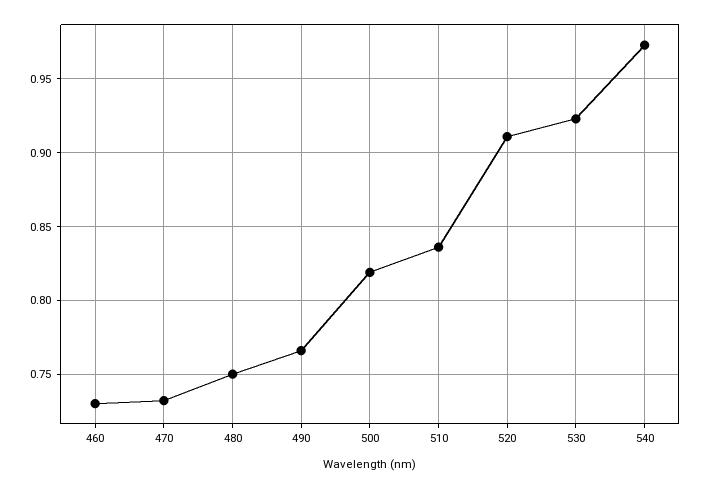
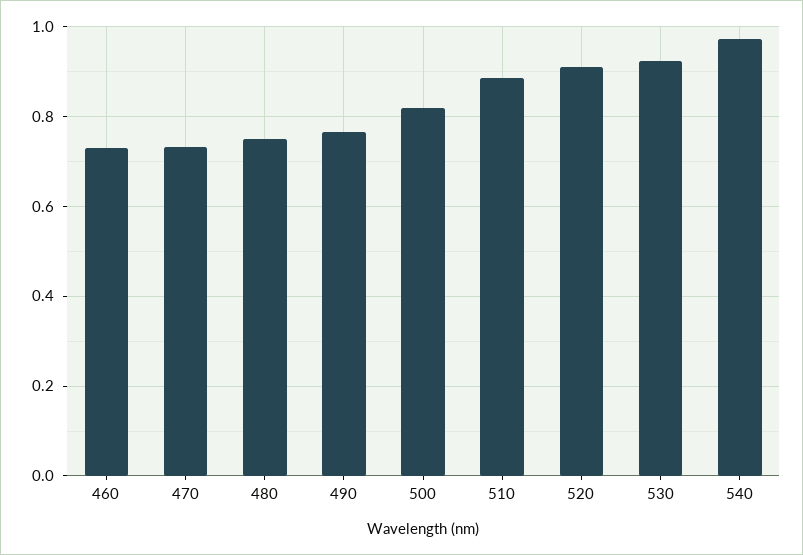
  {
    "460": 0.73,
    "470": 0.73,
    "480": 0.75,
    "490": 0.765,
    "500": 0.82,
-   "510": 0.835,
+   "510": 0.88,
    "520": 0.91,
    "530": 0.925,
    "540": 0.975
  }

